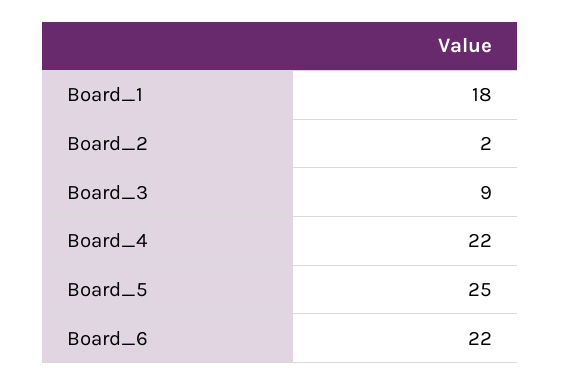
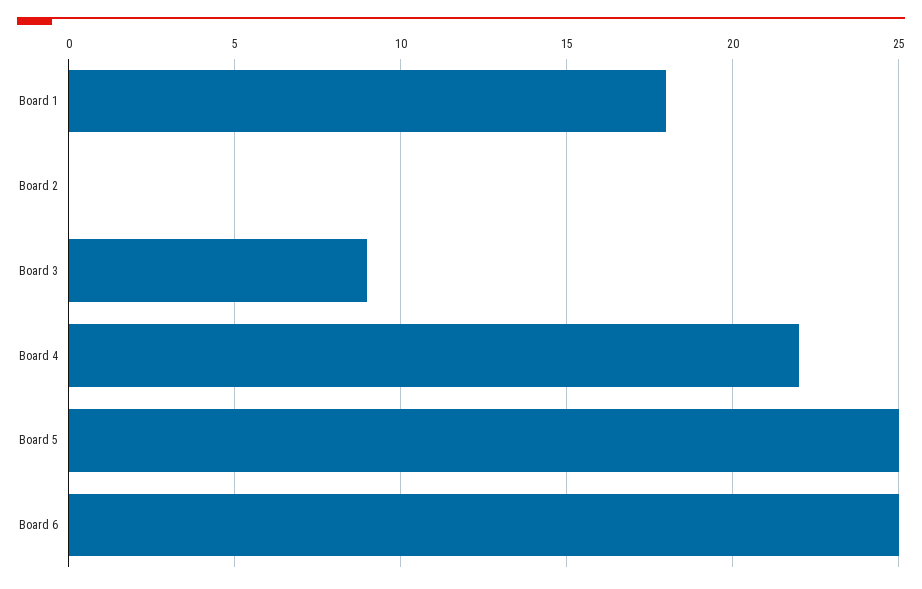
  {
    "Board_1": 18,
-   "Board_2": 2,
+   "Board_2": 0,
    "Board_3": 9,
    "Board_4": 22,
    "Board_5": 25,
-   "Board_6": 22
+   "Board_6": 25
  }

